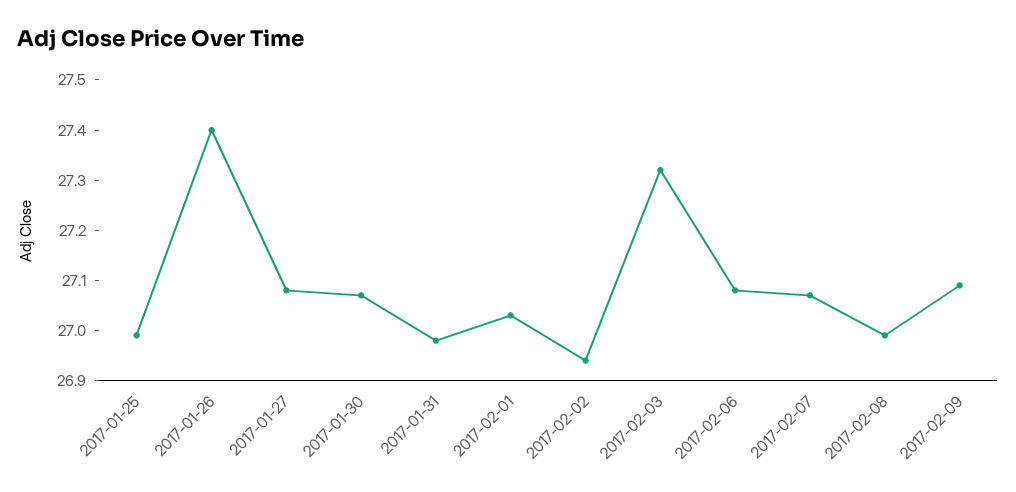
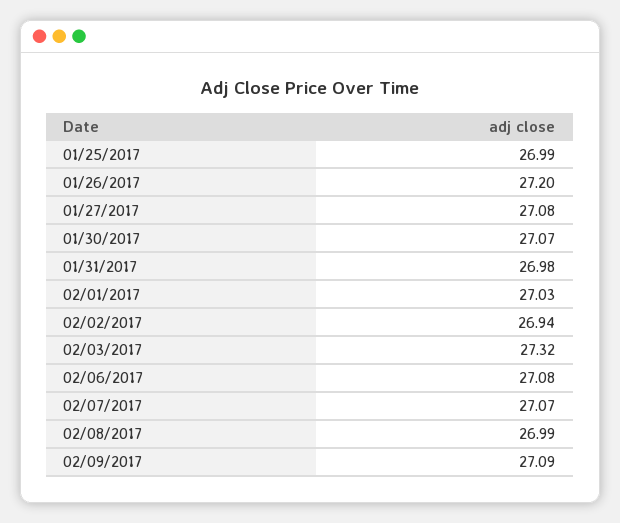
  {
    "2017-01-25": 26.99,
-   "2017-01-26": 27.4,
+   "2017-01-26": 27.2,
    "2017-01-27": 27.08,
    "2017-01-30": 27.07,
    "2017-01-31": 26.98,
    "2017-02-01": 27.03,
    "2017-02-02": 26.94,
    "2017-02-03": 27.32,
    "2017-02-06": 27.08,
    "2017-02-07": 27.07,
    "2017-02-08": 26.99,
    "2017-02-09": 27.09
  }

